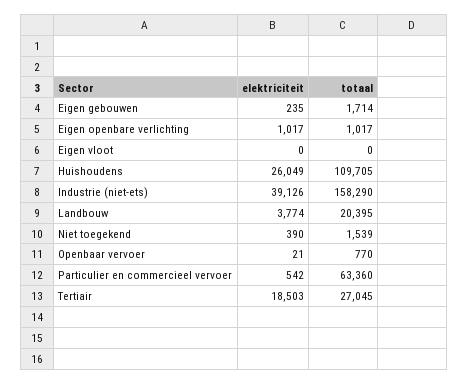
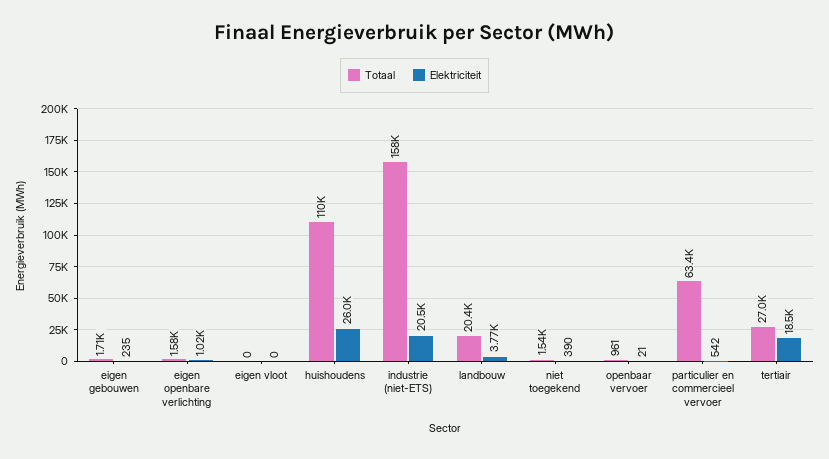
  {
    "elektriciteit": {
      "Eigen gebouwen": 235,
      "Eigen openbare verlichting": 1017,
      "Eigen vloot": 0,
      "Huishoudens": 26049,
-     "Industrie (niet-ets)": 39126,
+     "Industrie (niet-ets)": 20500,
      "Landbouw": 3774,
      "Niet toegekend": 390,
      "Openbaar vervoer": 21,
      "Particulier en commercieel vervoer": 542,
      "Tertiair": 18503
    },
    "totaal": {
      "Eigen gebouwen": 1714,
-     "Eigen openbare verlichting": 1017,
+     "Eigen openbare verlichting": 1580,
      "Eigen vloot": 0,
      "Huishoudens": 109705,
      "Industrie (niet-ets)": 158290,
      "Landbouw": 20395,
      "Niet toegekend": 1539,
-     "Openbaar vervoer": 770,
+     "Openbaar vervoer": 961,
      "Particulier en commercieel vervoer": 63360,
      "Tertiair": 27045
    }
  }

